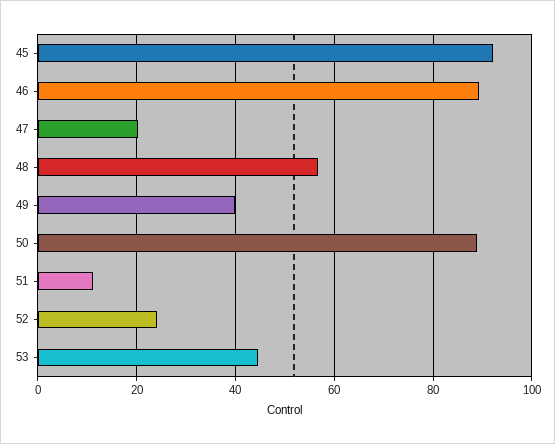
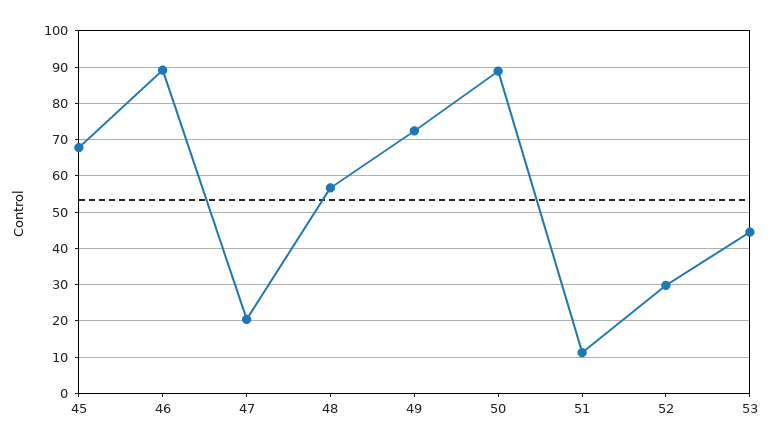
  {
-   "45": 92,
+   "45": 68,
    "46": 90,
    "47": 20,
    "48": 56,
-   "49": 40,
+   "49": 72,
    "50": 88,
    "51": 12,
-   "52": 24,
+   "52": 30,
    "53": 44
  }

